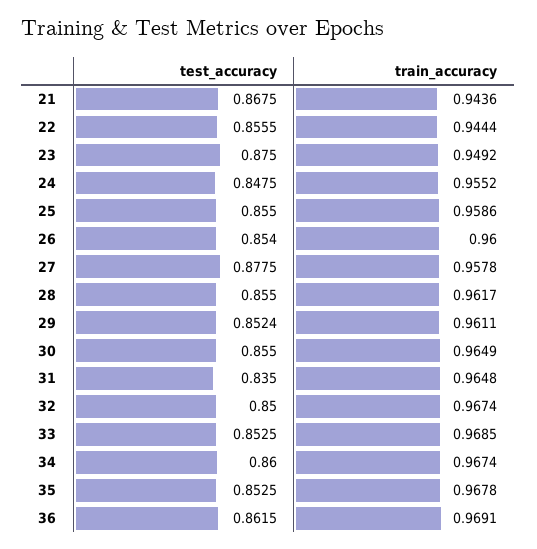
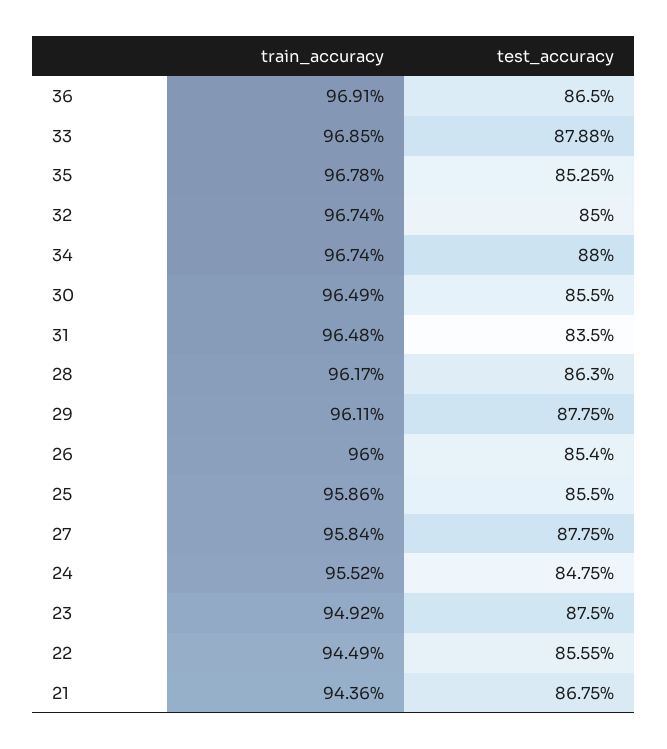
  {
    "test_accuracy": {
      "21": 0.8675,
      "22": 0.8555,
      "23": 0.875,
      "24": 0.8475,
      "25": 0.855,
      "26": 0.854,
      "27": 0.8775,
-     "28": 0.855,
+     "28": 0.863,
-     "29": 0.8524,
+     "29": 0.8775,
      "30": 0.855,
      "31": 0.835,
      "32": 0.85,
-     "33": 0.8525,
+     "33": 0.8788,
-     "34": 0.86,
+     "34": 0.88,
      "35": 0.8525,
-     "36": 0.8615
+     "36": 0.865
    },
    "train_accuracy": {
      "21": 0.9436,
-     "22": 0.9444,
+     "22": 0.9449,
      "23": 0.9492,
      "24": 0.9552,
      "25": 0.9586,
      "26": 0.96,
-     "27": 0.9578,
+     "27": 0.9584,
      "28": 0.9617,
      "29": 0.9611,
      "30": 0.9649,
      "31": 0.9648,
      "32": 0.9674,
      "33": 0.9685,
      "34": 0.9674,
      "35": 0.9678,
      "36": 0.9691
    }
  }

